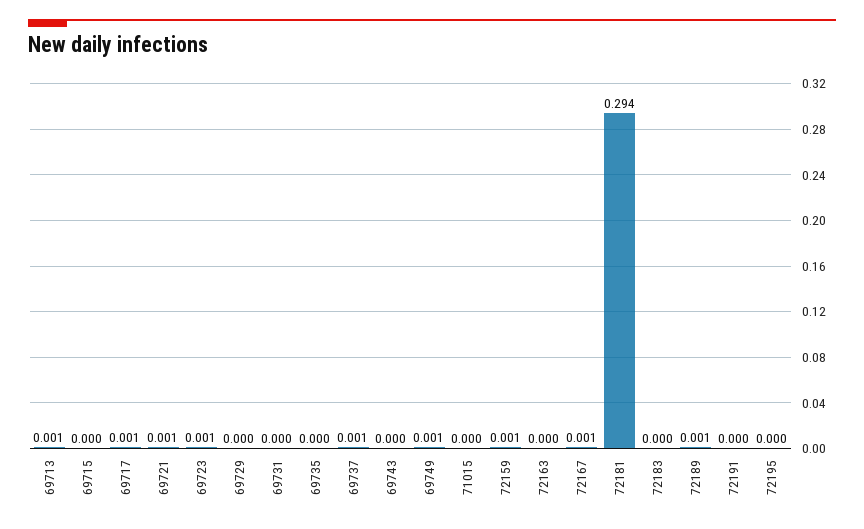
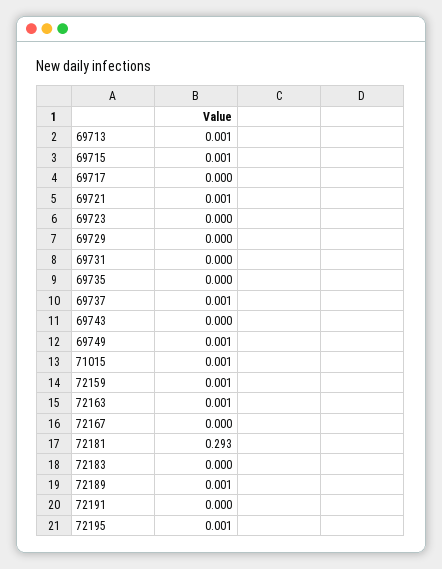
  {
    "69713": 0.001,
-   "69715": 0,
+   "69715": 0.001,
-   "69717": 0.001,
+   "69717": 0,
    "69721": 0.001,
-   "69723": 0.001,
+   "69723": 0,
    "69729": 0,
    "69731": 0,
    "69735": 0,
    "69737": 0.001,
    "69743": 0,
    "69749": 0.001,
-   "71015": 0,
+   "71015": 0.001,
    "72159": 0.001,
-   "72163": 0,
+   "72163": 0.001,
-   "72167": 0.001,
+   "72167": 0,
-   "72181": 0.294,
+   "72181": 0.293,
    "72183": 0,
    "72189": 0.001,
    "72191": 0,
-   "72195": 0
+   "72195": 0.001
  }

